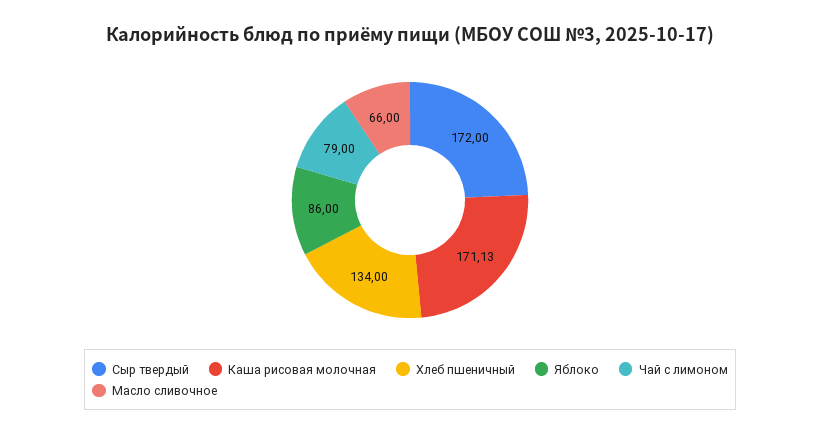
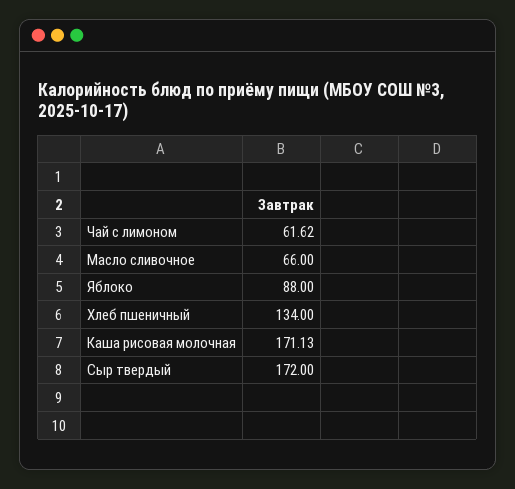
  {
    "Сыр твердый": 172,
    "Каша рисовая молочная": 171.13,
    "Хлеб пшеничный": 134,
-   "Яблоко": 86,
+   "Яблоко": 88,
-   "Чай с лимоном": 79,
+   "Чай с лимоном": 61.62,
    "Масло сливочное": 66
  }

